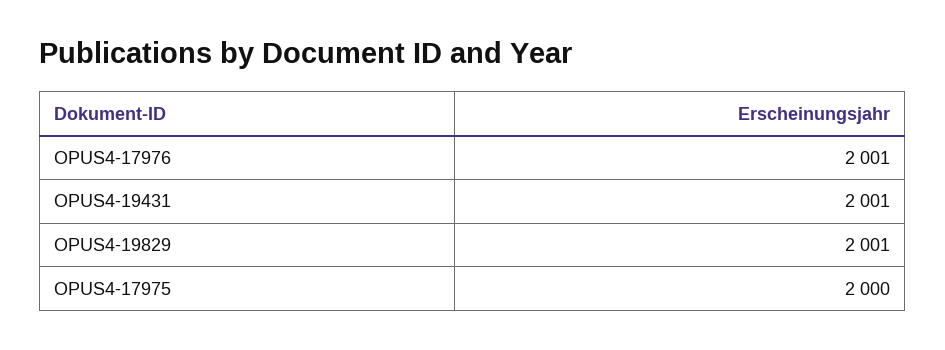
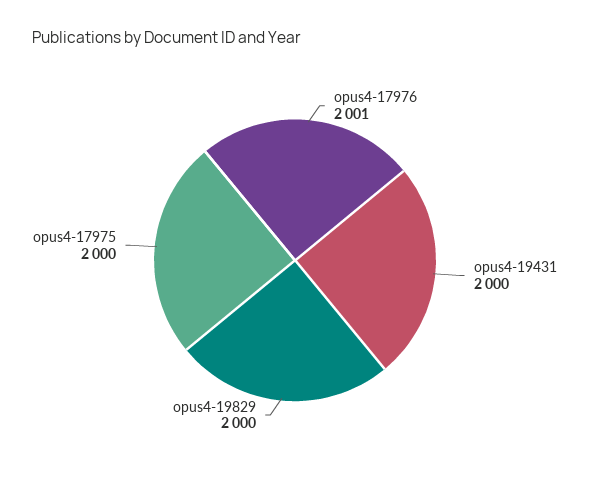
  {
    "OPUS4-17976": 2001,
-   "OPUS4-19431": 2001,
+   "OPUS4-19431": 2000,
-   "OPUS4-19829": 2001,
+   "OPUS4-19829": 2000,
    "OPUS4-17975": 2000
  }

